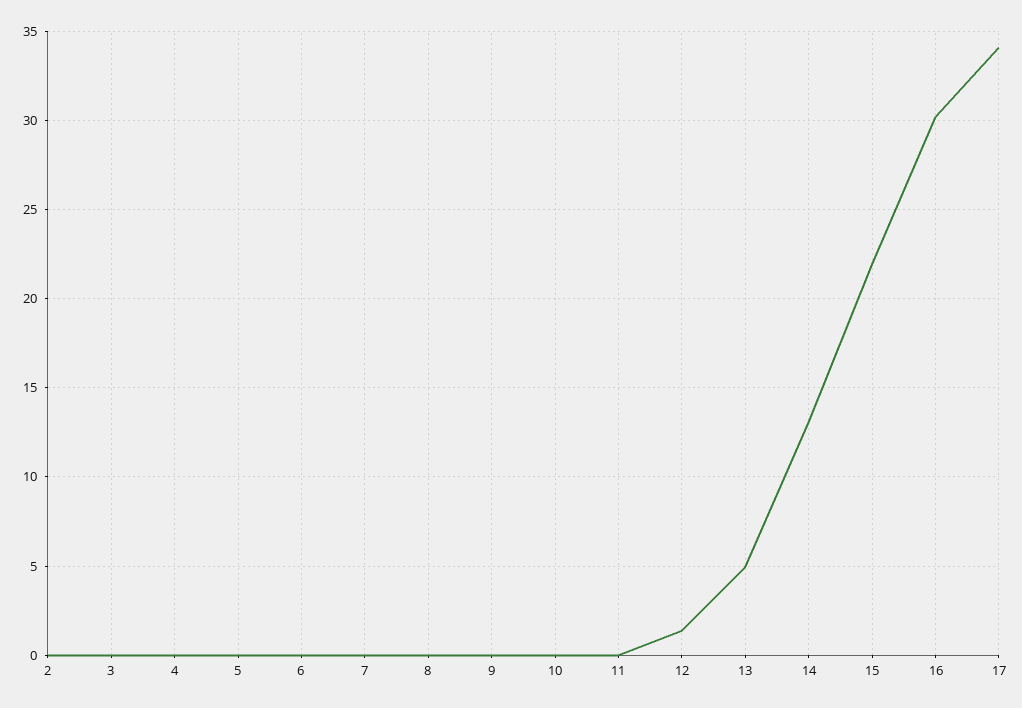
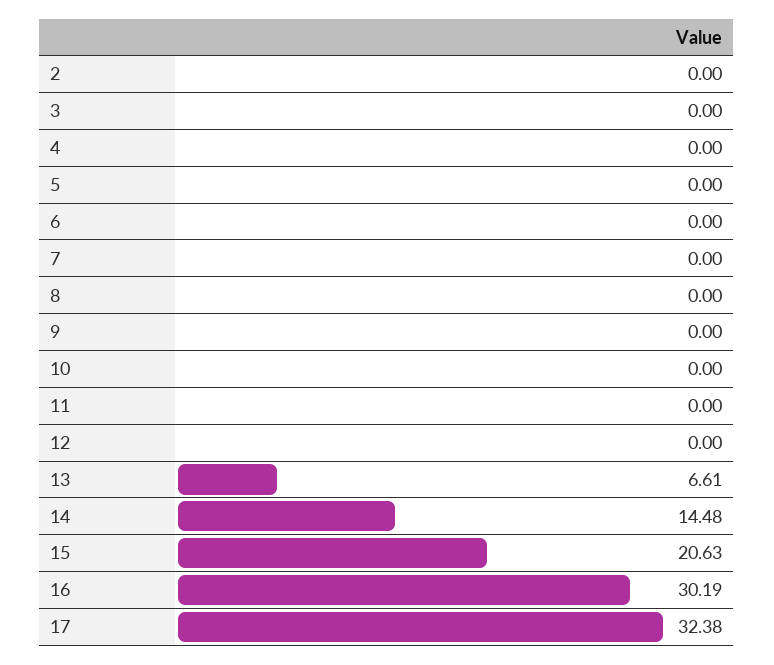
  {
    "2": 0,
    "3": 0,
    "4": 0,
    "5": 0,
    "6": 0,
    "7": 0,
    "8": 0,
    "9": 0,
    "10": 0,
    "11": 0,
-   "12": 1.5,
+   "12": 0,
-   "13": 5,
+   "13": 6.61,
-   "14": 13,
+   "14": 14.48,
-   "15": 22,
+   "15": 20.63,
    "16": 30.19,
-   "17": 34
+   "17": 32.38
  }

